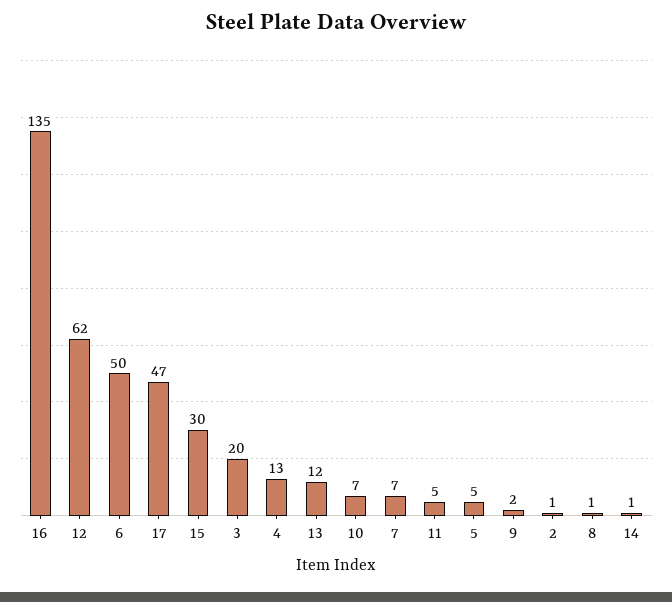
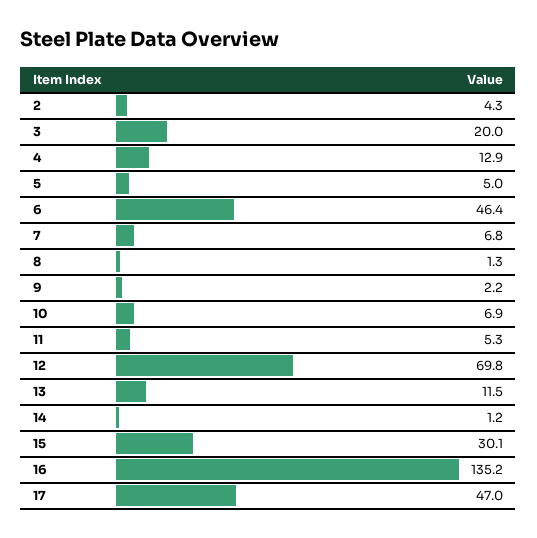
  {
    "16": 135.2,
-   "12": 62,
+   "12": 69.8,
-   "6": 50,
+   "6": 46.4,
    "17": 47,
    "15": 30.1,
    "3": 20,
    "4": 12.9,
    "13": 11.5,
    "10": 6.9,
    "7": 6.8,
    "11": 5.3,
    "5": 5,
    "9": 2.2,
-   "2": 1,
+   "2": 4.3,
    "8": 1.3,
    "14": 1.2
  }

